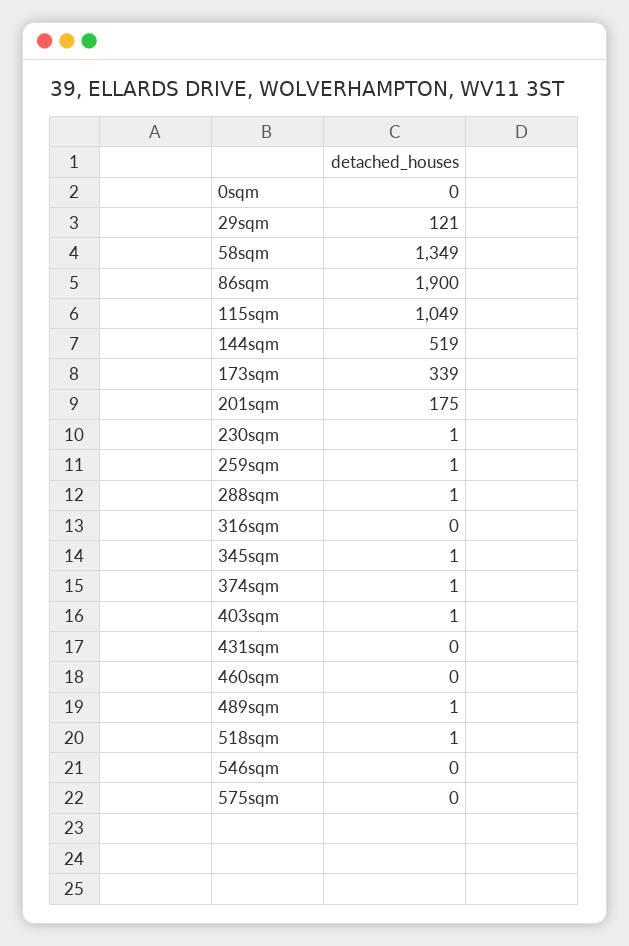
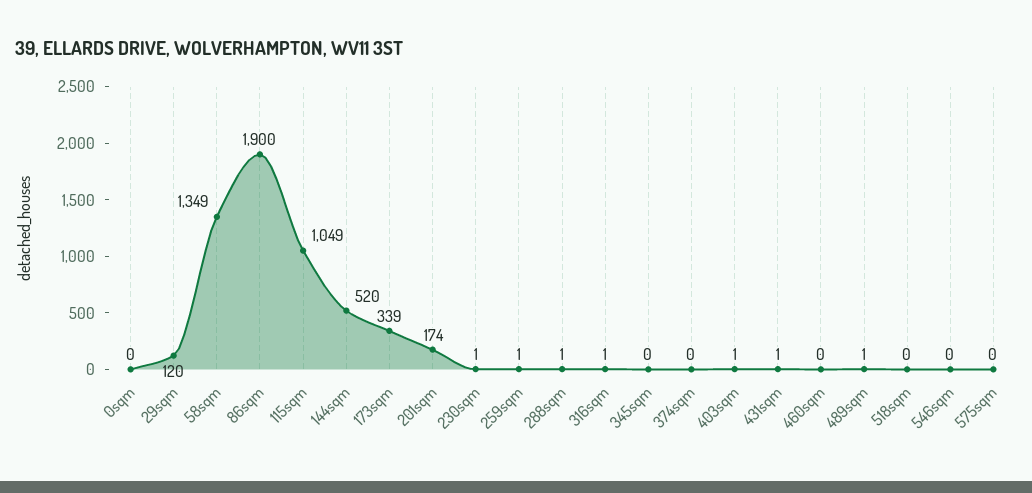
  {
    "0sqm": 0,
-   "29sqm": 121,
+   "29sqm": 120,
    "58sqm": 1349,
    "86sqm": 1900,
    "115sqm": 1049,
-   "144sqm": 519,
+   "144sqm": 520,
    "173sqm": 339,
-   "201sqm": 175,
+   "201sqm": 174,
    "230sqm": 1,
    "259sqm": 1,
    "288sqm": 1,
-   "316sqm": 0,
+   "316sqm": 1,
-   "345sqm": 1,
+   "345sqm": 0,
-   "374sqm": 1,
+   "374sqm": 0,
    "403sqm": 1,
-   "431sqm": 0,
+   "431sqm": 1,
    "460sqm": 0,
    "489sqm": 1,
-   "518sqm": 1,
+   "518sqm": 0,
    "546sqm": 0,
    "575sqm": 0
  }

